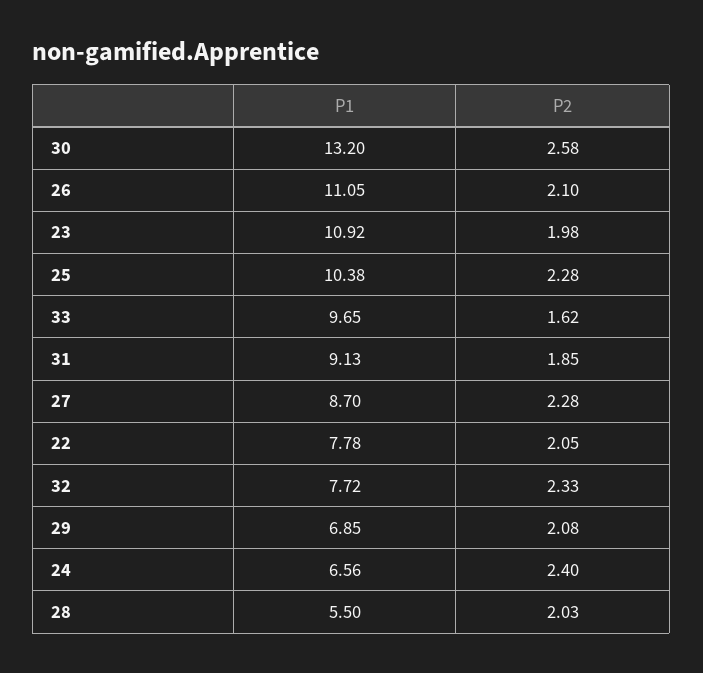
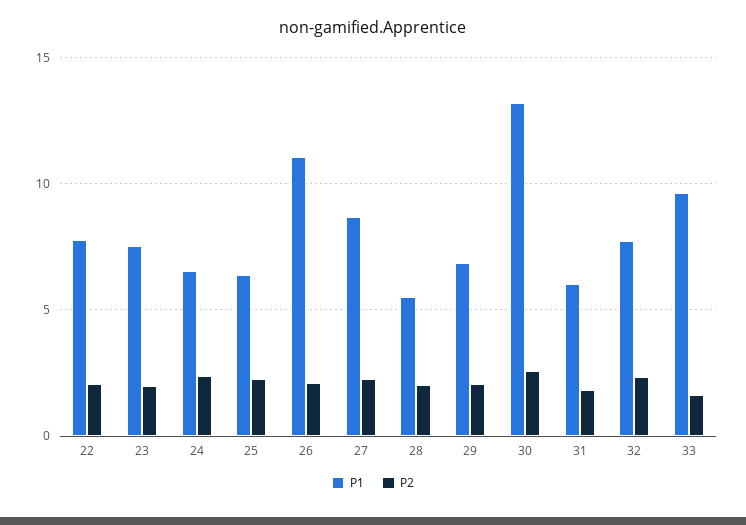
  {
    "P1": {
      "30": 13.2,
      "26": 11.05,
-     "23": 10.92,
+     "23": 7.5,
-     "25": 10.38,
+     "25": 6.5,
      "33": 9.65,
-     "31": 9.13,
+     "31": 6,
      "27": 8.7,
      "22": 7.78,
      "32": 7.72,
      "29": 6.85,
      "24": 6.56,
      "28": 5.5
    },
    "P2": {
      "30": 2.58,
      "26": 2.1,
      "23": 1.98,
      "25": 2.28,
      "33": 1.62,
      "31": 1.85,
      "27": 2.28,
      "22": 2.05,
      "32": 2.33,
      "29": 2.08,
      "24": 2.4,
      "28": 2.03
    }
  }

